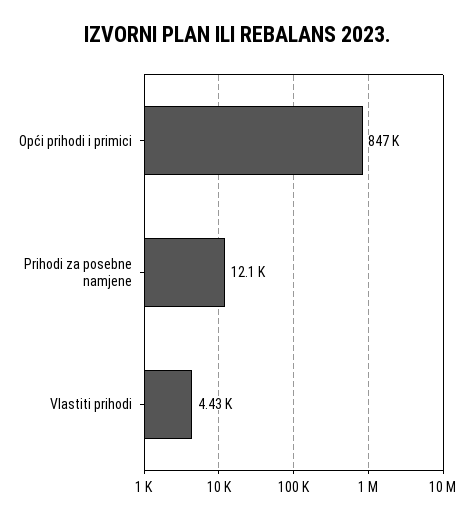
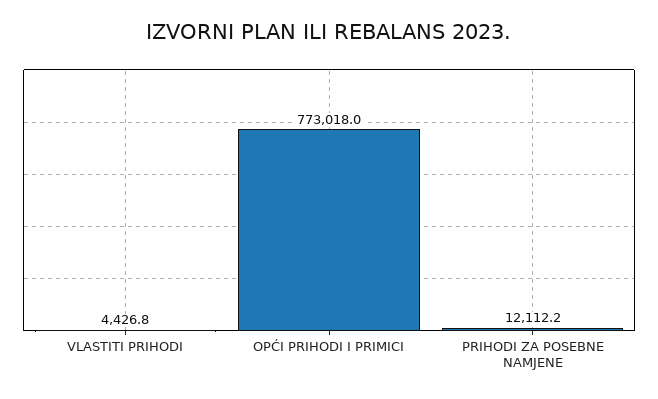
  {
-   "Opći prihodi i primici": 847000,
+   "Opći prihodi i primici": 773018,
    "Prihodi za posebne namjene": 12112.2,
    "Vlastiti prihodi": 4426.8
  }

